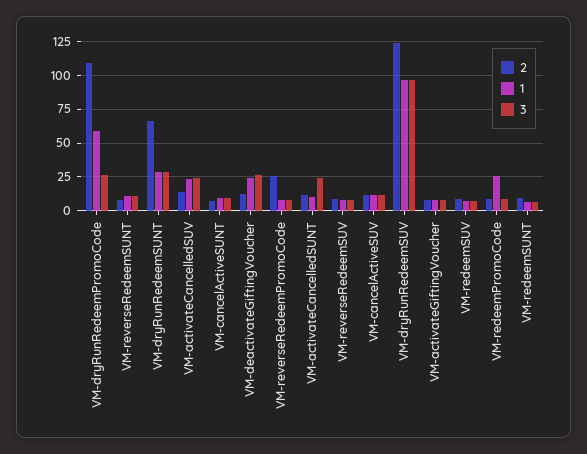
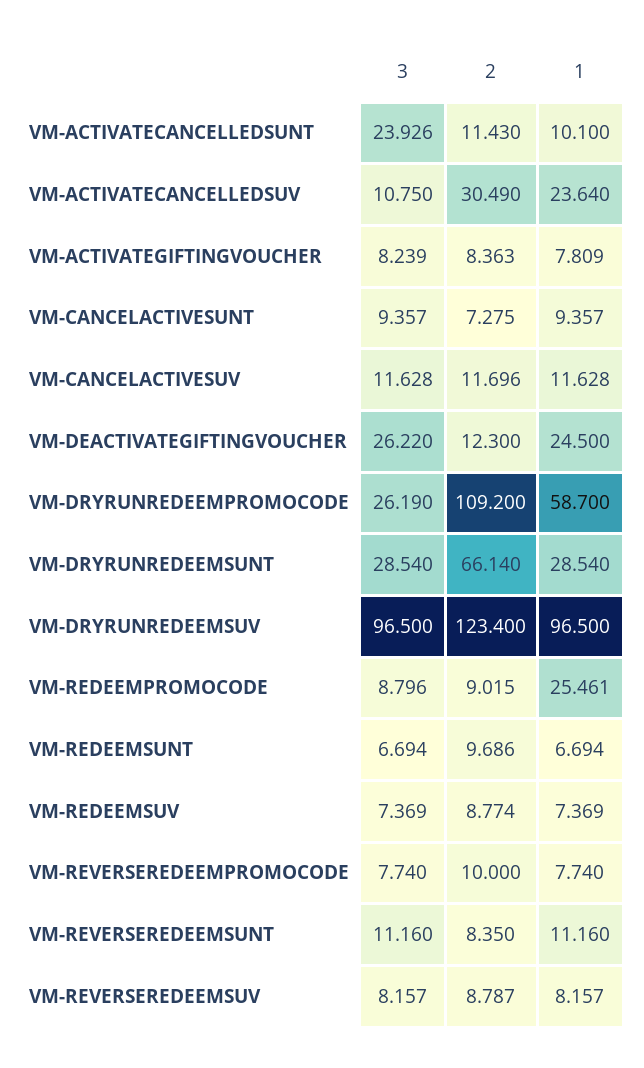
  {
    "2": {
      "VM-dryRunRedeemPromoCode": 109.2,
      "VM-reverseRedeemSUNT": 8.35,
      "VM-dryRunRedeemSUNT": 66.14,
-     "VM-activateCancelledSUV": 15,
+     "VM-activateCancelledSUV": 30.49,
      "VM-cancelActiveSUNT": 7.275,
      "VM-deactivateGiftingVoucher": 12.3,
-     "VM-reverseRedeemPromoCode": 25,
+     "VM-reverseRedeemPromoCode": 10,
      "VM-activateCancelledSUNT": 11.43,
      "VM-reverseRedeemSUV": 8.787,
      "VM-cancelActiveSUV": 11.696,
      "VM-dryRunRedeemSUV": 123.4,
      "VM-activateGiftingVoucher": 8.363,
      "VM-redeemSUV": 8.774,
      "VM-redeemPromoCode": 9.015,
      "VM-redeemSUNT": 9.686
    },
    "1": {
      "VM-dryRunRedeemPromoCode": 58.7,
      "VM-reverseRedeemSUNT": 11.16,
      "VM-dryRunRedeemSUNT": 28.54,
      "VM-activateCancelledSUV": 23.64,
      "VM-cancelActiveSUNT": 9.357,
      "VM-deactivateGiftingVoucher": 24.5,
      "VM-reverseRedeemPromoCode": 7.74,
      "VM-activateCancelledSUNT": 10.1,
      "VM-reverseRedeemSUV": 8.157,
      "VM-cancelActiveSUV": 11.628,
      "VM-dryRunRedeemSUV": 96.5,
      "VM-activateGiftingVoucher": 7.809,
      "VM-redeemSUV": 7.369,
      "VM-redeemPromoCode": 25.461,
      "VM-redeemSUNT": 6.694
    },
    "3": {
      "VM-dryRunRedeemPromoCode": 26.19,
      "VM-reverseRedeemSUNT": 11.16,
      "VM-dryRunRedeemSUNT": 28.54,
-     "VM-activateCancelledSUV": 25,
+     "VM-activateCancelledSUV": 10.75,
      "VM-cancelActiveSUNT": 9.357,
      "VM-deactivateGiftingVoucher": 26.22,
      "VM-reverseRedeemPromoCode": 7.74,
      "VM-activateCancelledSUNT": 23.926,
      "VM-reverseRedeemSUV": 8.157,
      "VM-cancelActiveSUV": 11.628,
      "VM-dryRunRedeemSUV": 96.5,
      "VM-activateGiftingVoucher": 8.239,
      "VM-redeemSUV": 7.369,
      "VM-redeemPromoCode": 8.796,
      "VM-redeemSUNT": 6.694
    }
  }

